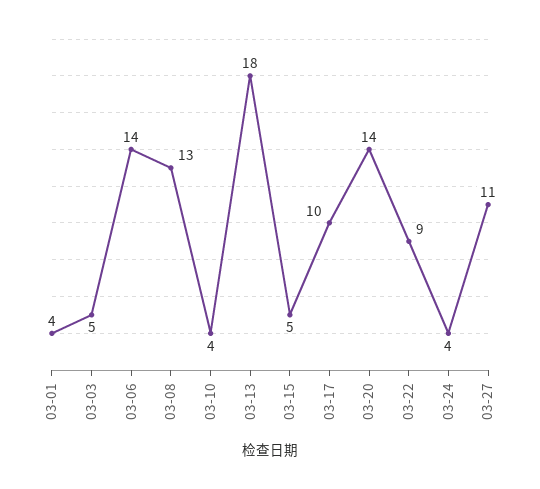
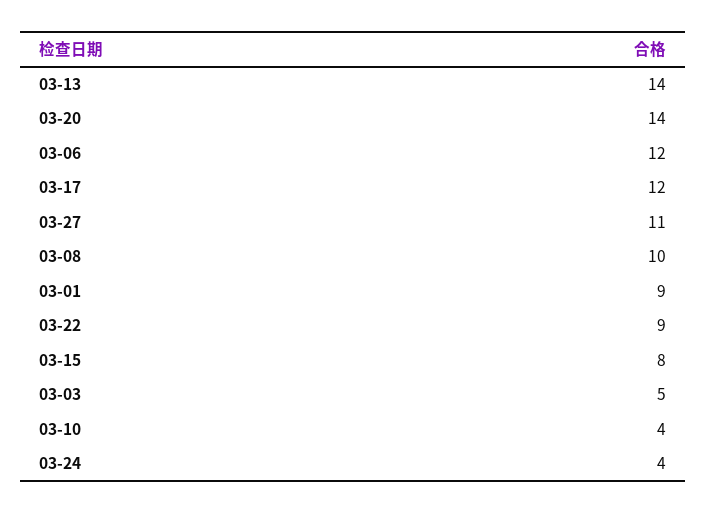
  {
-   "03-01": 4,
+   "03-01": 9,
    "03-03": 5,
-   "03-06": 14,
+   "03-06": 12,
-   "03-08": 13,
+   "03-08": 10,
    "03-10": 4,
-   "03-13": 18,
+   "03-13": 14,
-   "03-15": 5,
+   "03-15": 8,
-   "03-17": 10,
+   "03-17": 12,
    "03-20": 14,
    "03-22": 9,
    "03-24": 4,
    "03-27": 11
  }

